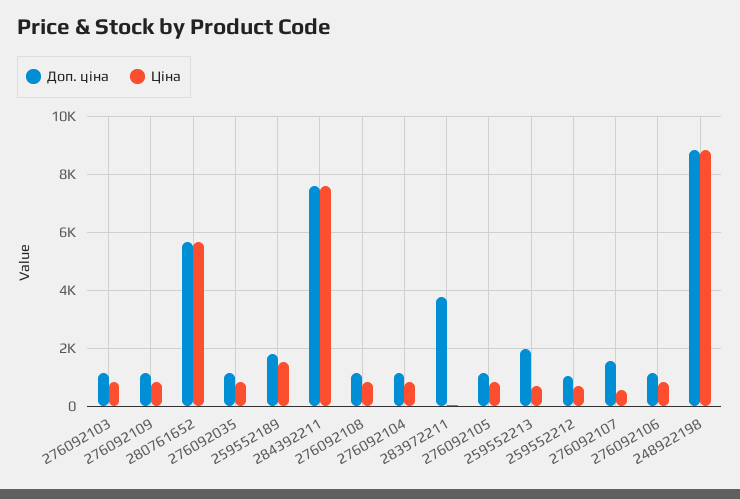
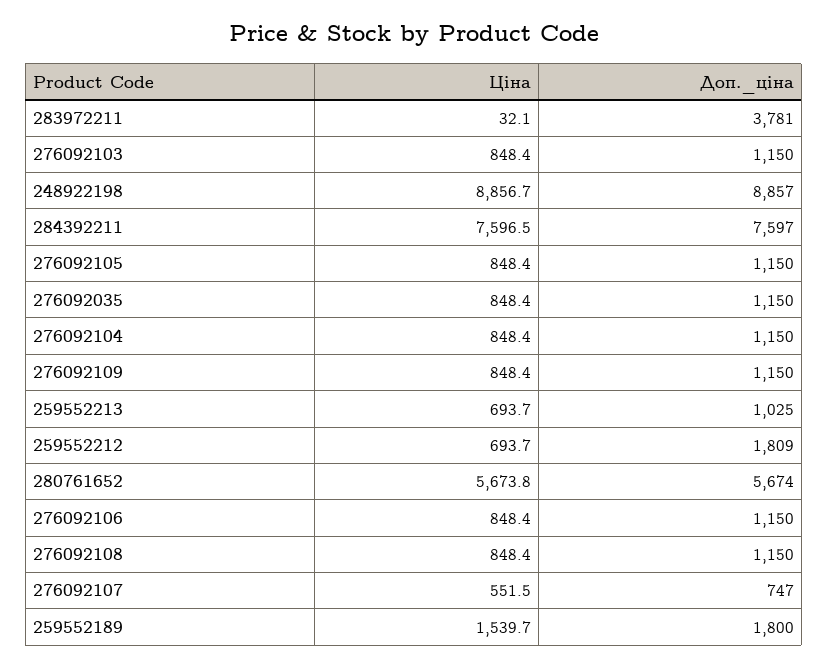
  {
    "Доп. ціна": {
      "276092103": 1150,
      "276092109": 1150,
      "280761652": 5674,
      "276092035": 1150,
      "259552189": 1800,
      "284392211": 7597,
      "276092108": 1150,
      "276092104": 1150,
      "283972211": 3781,
      "276092105": 1150,
-     "259552213": 2000,
+     "259552213": 1025,
-     "259552212": 1000,
+     "259552212": 1809,
-     "276092107": 1500,
+     "276092107": 747,
      "276092106": 1150,
      "248922198": 8857
    },
    "Ціна": {
      "276092103": 848.4,
      "276092109": 848.4,
      "280761652": 5673.8,
      "276092035": 848.4,
      "259552189": 1539.7,
      "284392211": 7596.5,
      "276092108": 848.4,
      "276092104": 848.4,
      "283972211": 32.1,
      "276092105": 848.4,
      "259552213": 693.7,
      "259552212": 693.7,
      "276092107": 551.5,
      "276092106": 848.4,
      "248922198": 8856.7
    }
  }

